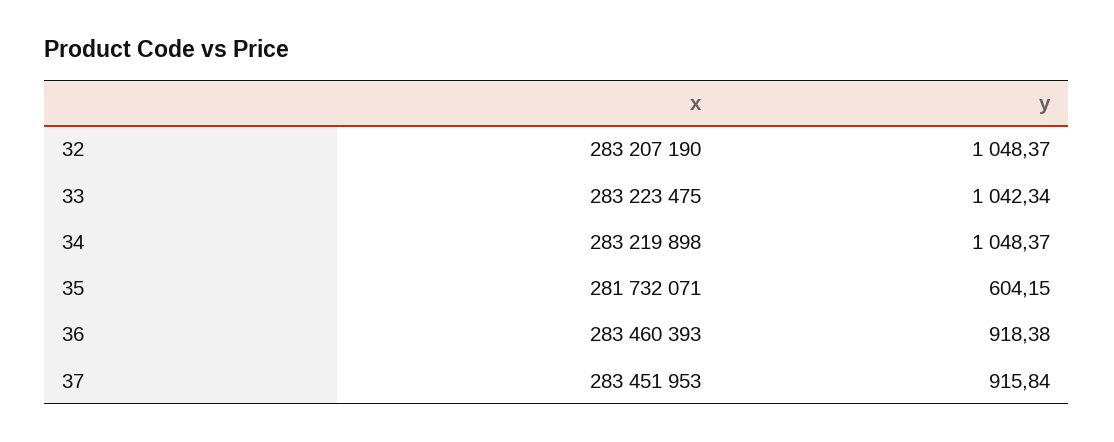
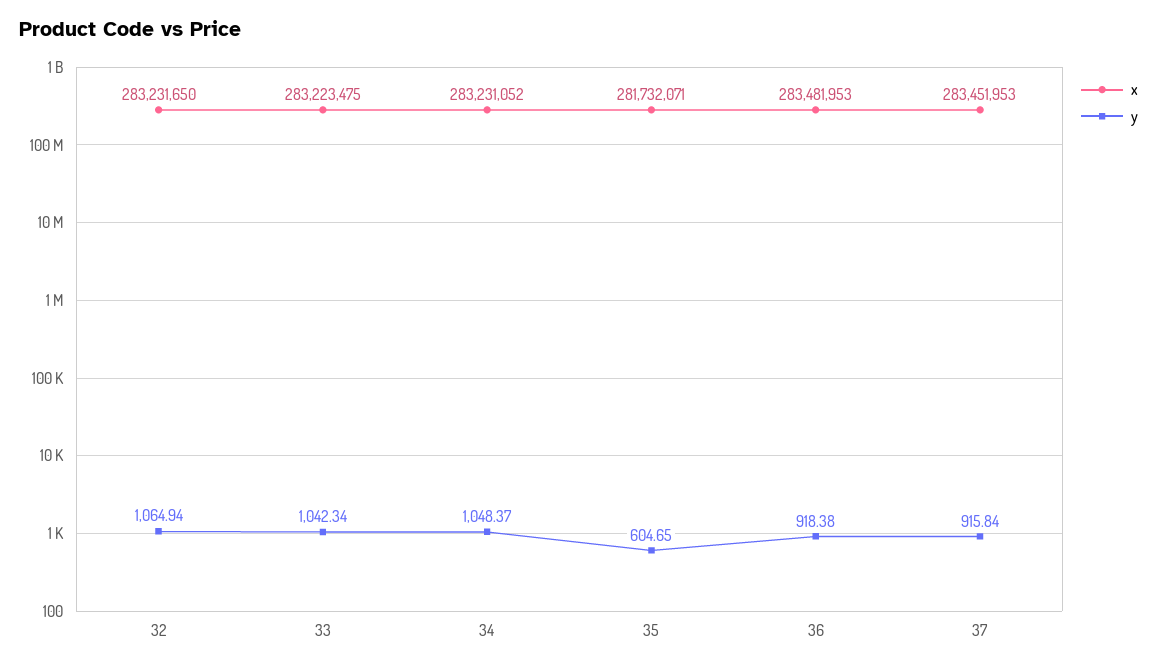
  {
    "x": {
-     "32": 283207190,
+     "32": 283231650,
      "33": 283223475,
-     "34": 283219898,
+     "34": 283231052,
      "35": 281732071,
-     "36": 283460393,
+     "36": 283481953,
      "37": 283451953
    },
    "y": {
-     "32": 1048.37,
+     "32": 1064.94,
      "33": 1042.34,
      "34": 1048.37,
-     "35": 604.15,
+     "35": 604.65,
      "36": 918.38,
      "37": 915.84
    }
  }

